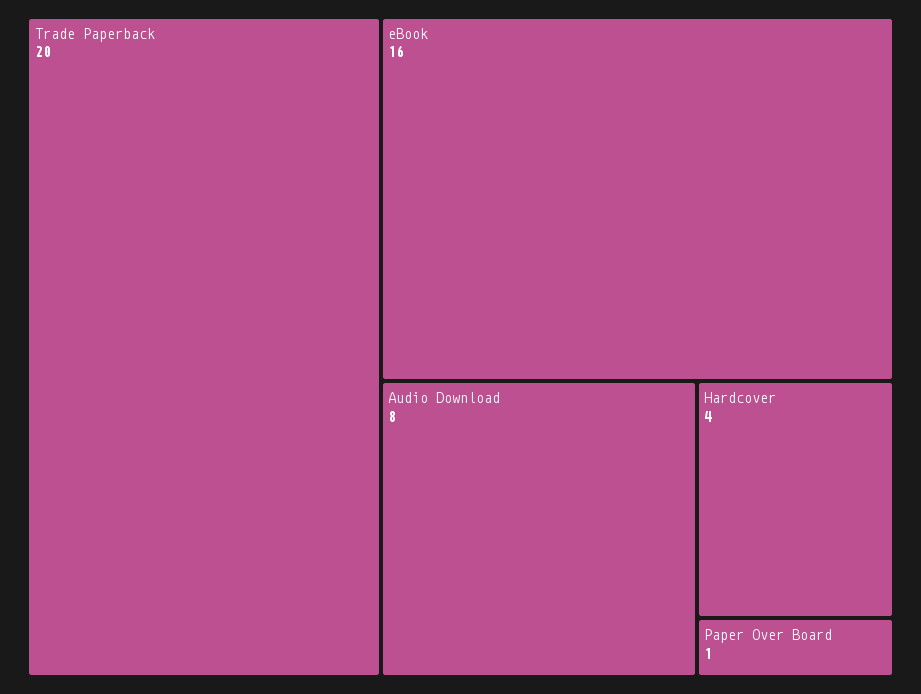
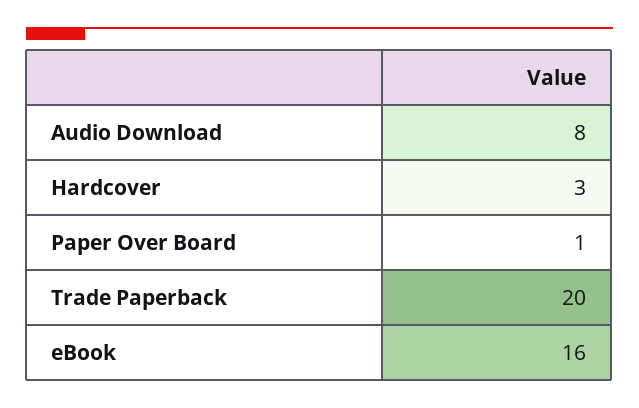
  {
    "Trade Paperback": 20,
    "eBook": 16,
    "Audio Download": 8,
-   "Hardcover": 4,
+   "Hardcover": 3,
    "Paper Over Board": 1
  }

